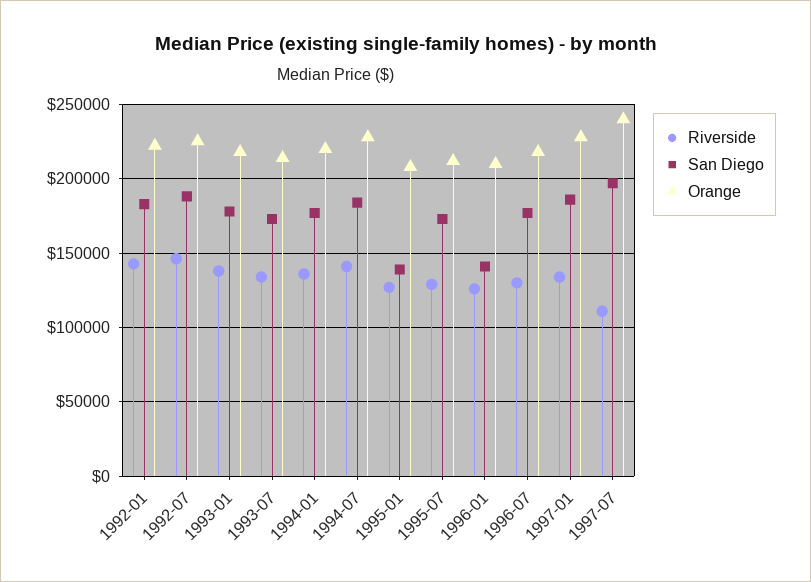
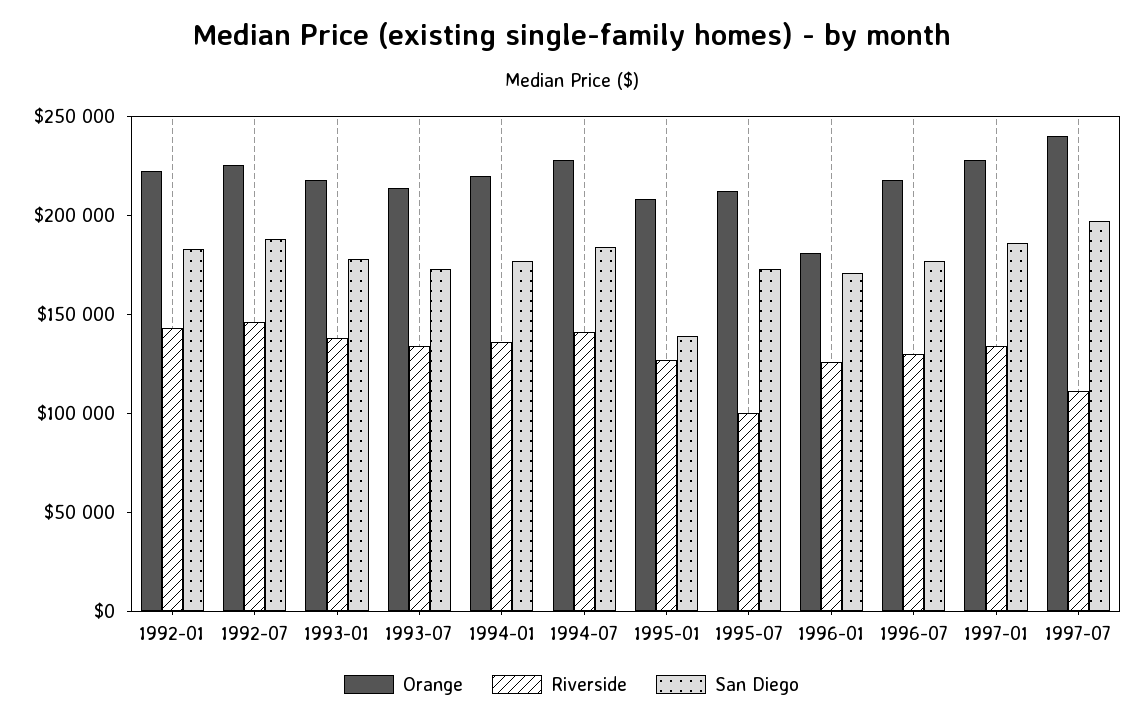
  {
    "Riverside": {
      "1992-01": 145000,
      "1992-07": 145000,
      "1993-01": 140000,
      "1993-07": 135000,
      "1994-01": 135000,
      "1994-07": 140000,
      "1995-01": 125000,
-     "1995-07": 130000,
+     "1995-07": 100000,
      "1996-01": 125000,
      "1996-07": 130000,
      "1997-01": 135000,
      "1997-07": 110000
    },
    "San Diego": {
      "1992-01": 185000,
      "1992-07": 190000,
      "1993-01": 180000,
      "1993-07": 175000,
      "1994-01": 175000,
      "1994-07": 185000,
      "1995-01": 140000,
      "1995-07": 175000,
-     "1996-01": 140000,
+     "1996-01": 170000,
      "1996-07": 175000,
      "1997-01": 185000,
      "1997-07": 195000
    },
    "Orange": {
      "1992-01": 220000,
      "1992-07": 225000,
      "1993-01": 220000,
      "1993-07": 215000,
      "1994-01": 220000,
      "1994-07": 230000,
      "1995-01": 210000,
      "1995-07": 210000,
-     "1996-01": 210000,
+     "1996-01": 180000,
      "1996-07": 220000,
      "1997-01": 230000,
      "1997-07": 240000
    }
  }

